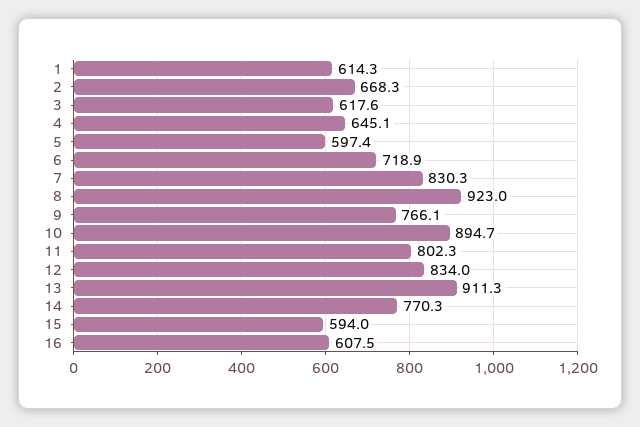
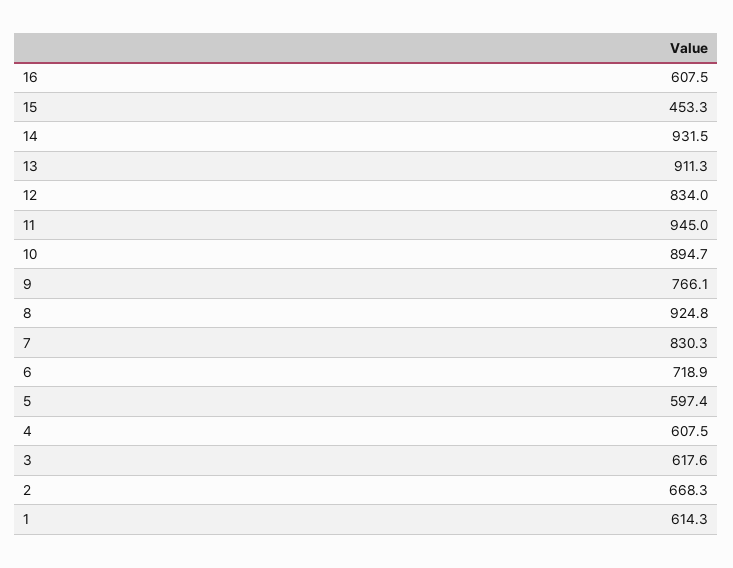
  {
    "1": 614.3,
    "2": 668.3,
    "3": 617.6,
-   "4": 645.1,
+   "4": 607.5,
    "5": 597.4,
    "6": 718.9,
    "7": 830.3,
-   "8": 923,
+   "8": 924.8,
    "9": 766.1,
    "10": 894.7,
-   "11": 802.3,
+   "11": 945,
    "12": 834,
    "13": 911.3,
-   "14": 770.3,
+   "14": 931.5,
-   "15": 594,
+   "15": 453.3,
    "16": 607.5
  }

